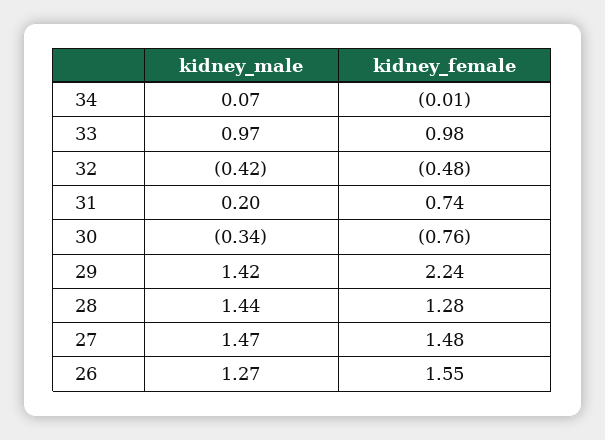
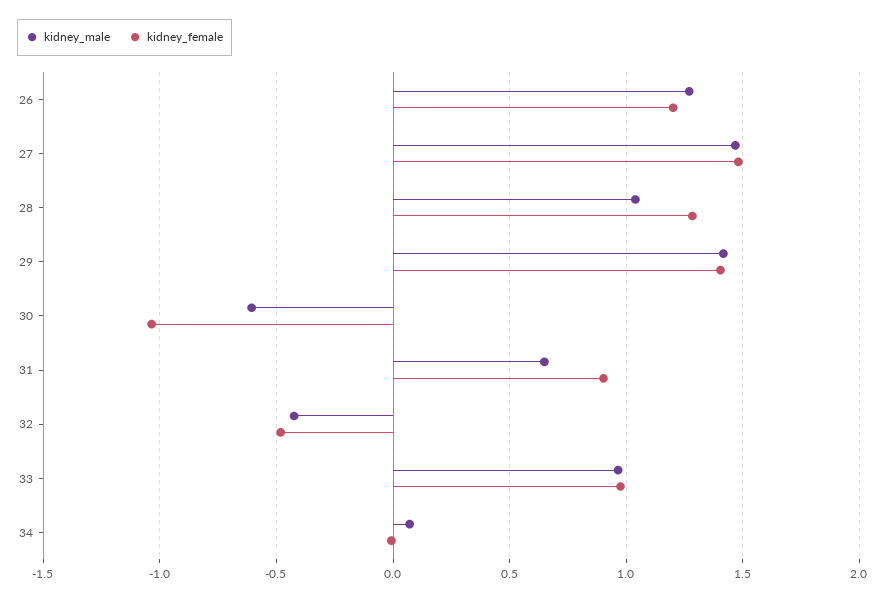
  {
    "kidney_male": {
      "34": 0.07,
      "33": 0.97,
      "32": -0.42,
-     "31": 0.2,
+     "31": 0.65,
-     "30": -0.34,
+     "30": -0.6,
      "29": 1.42,
-     "28": 1.44,
+     "28": 1.05,
      "27": 1.47,
      "26": 1.27
    },
    "kidney_female": {
      "34": -0.01,
      "33": 0.98,
      "32": -0.48,
-     "31": 0.74,
+     "31": 0.9,
-     "30": -0.76,
+     "30": -1.05,
-     "29": 2.24,
+     "29": 1.4,
      "28": 1.28,
      "27": 1.48,
-     "26": 1.55
+     "26": 1.2
    }
  }

